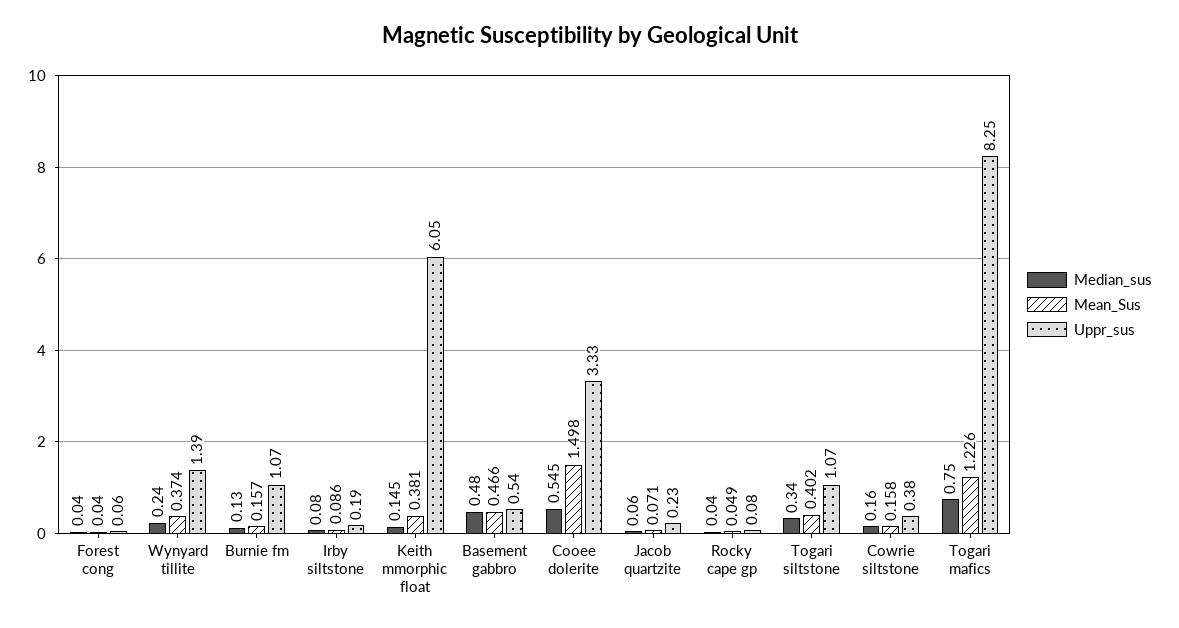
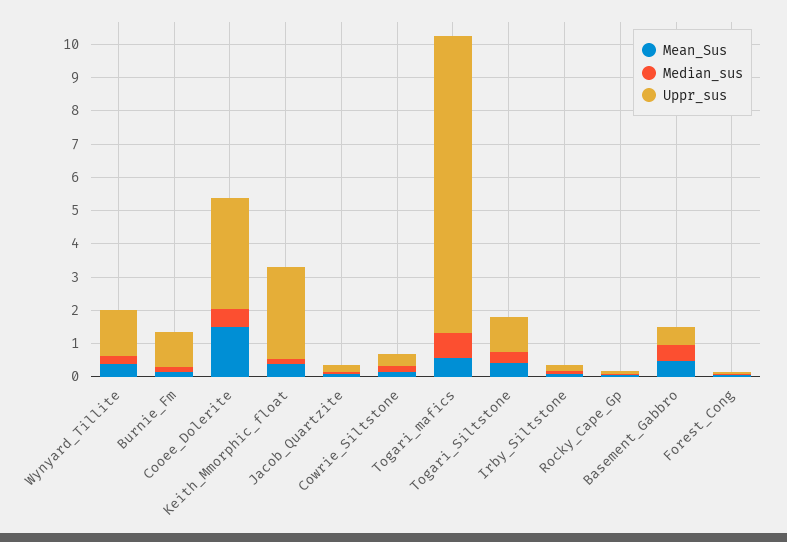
  {
    "Median_sus": {
      "Forest cong": 0.04,
      "Wynyard tillite": 0.24,
      "Burnie fm": 0.13,
      "Irby siltstone": 0.08,
      "Keith mmorphic float": 0.145,
      "Basement gabbro": 0.48,
      "Cooee dolerite": 0.545,
      "Jacob quartzite": 0.06,
      "Rocky cape gp": 0.04,
      "Togari siltstone": 0.34,
      "Cowrie siltstone": 0.16,
      "Togari mafics": 0.75
    },
    "Mean_Sus": {
      "Forest cong": 0.04,
      "Wynyard tillite": 0.374,
      "Burnie fm": 0.157,
      "Irby siltstone": 0.086,
      "Keith mmorphic float": 0.381,
      "Basement gabbro": 0.466,
      "Cooee dolerite": 1.498,
      "Jacob quartzite": 0.071,
      "Rocky cape gp": 0.049,
      "Togari siltstone": 0.402,
      "Cowrie siltstone": 0.158,
-     "Togari mafics": 1.226
+     "Togari mafics": 0.5
    },
    "Uppr_sus": {
      "Forest cong": 0.06,
      "Wynyard tillite": 1.39,
      "Burnie fm": 1.07,
      "Irby siltstone": 0.19,
-     "Keith mmorphic float": 6.05,
+     "Keith mmorphic float": 2.75,
      "Basement gabbro": 0.54,
      "Cooee dolerite": 3.33,
      "Jacob quartzite": 0.23,
      "Rocky cape gp": 0.08,
      "Togari siltstone": 1.07,
      "Cowrie siltstone": 0.38,
-     "Togari mafics": 8.25
+     "Togari mafics": 9
    }
  }

